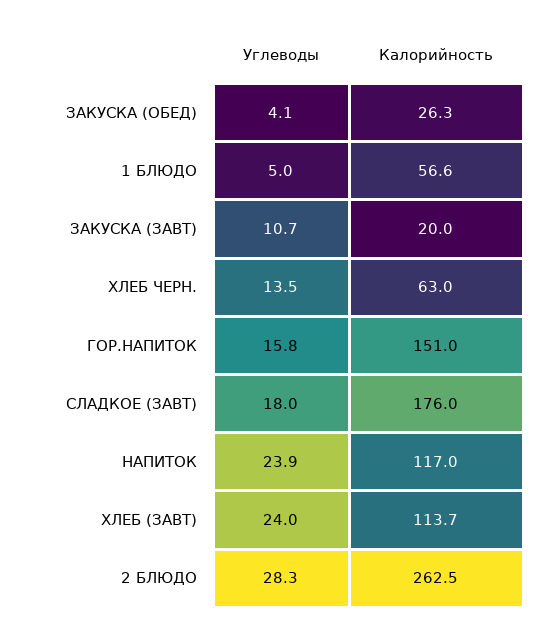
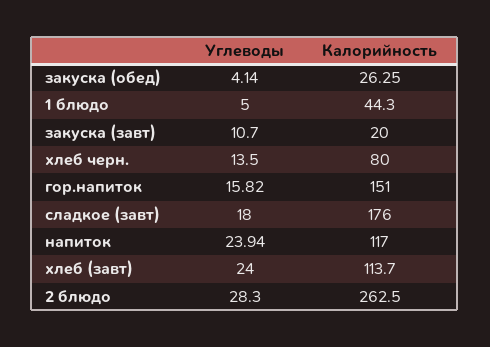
  {
    "Углеводы": {
      "ЗАКУСКА (ОБЕД)": 4.14,
      "1 БЛЮДО": 5,
      "ЗАКУСКА (ЗАВТ)": 10.7,
      "ХЛЕБ ЧЕРН.": 13.5,
      "ГОР.НАПИТОК": 15.82,
      "СЛАДКОЕ (ЗАВТ)": 18,
      "НАПИТОК": 23.94,
      "ХЛЕБ (ЗАВТ)": 24,
      "2 БЛЮДО": 28.3
    },
    "Калорийность": {
      "ЗАКУСКА (ОБЕД)": 26.25,
-     "1 БЛЮДО": 56.6,
+     "1 БЛЮДО": 44.3,
      "ЗАКУСКА (ЗАВТ)": 20,
-     "ХЛЕБ ЧЕРН.": 63,
+     "ХЛЕБ ЧЕРН.": 80,
      "ГОР.НАПИТОК": 151,
      "СЛАДКОЕ (ЗАВТ)": 176,
      "НАПИТОК": 117,
      "ХЛЕБ (ЗАВТ)": 113.7,
      "2 БЛЮДО": 262.5
    }
  }

